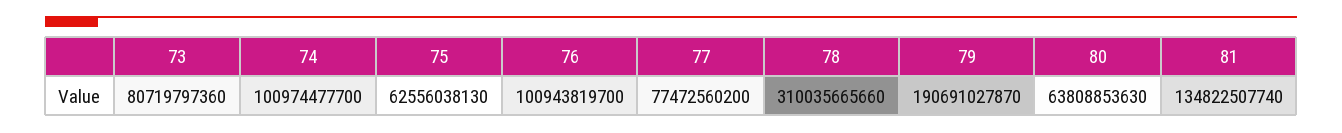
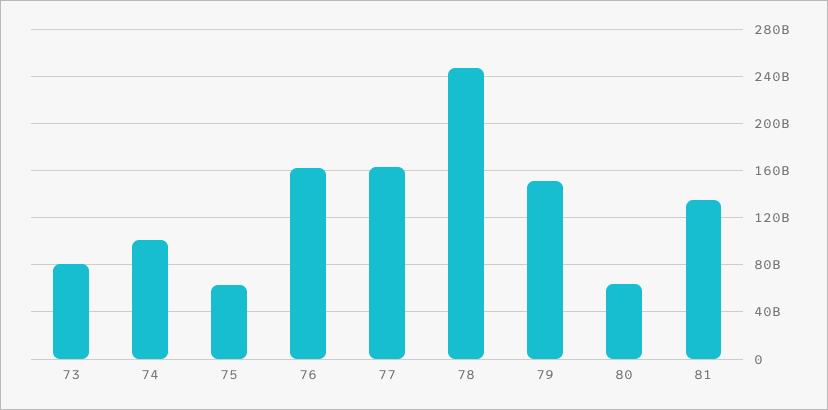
  {
    "73": 80719797360,
    "74": 100974477700,
    "75": 62556038130,
-   "76": 100943819700,
+   "76": 160000000000,
-   "77": 77472560200,
+   "77": 160000000000,
-   "78": 310035665660,
+   "78": 250000000000,
-   "79": 190691027870,
+   "79": 150000000000,
    "80": 63808853630,
    "81": 134822507740
  }

